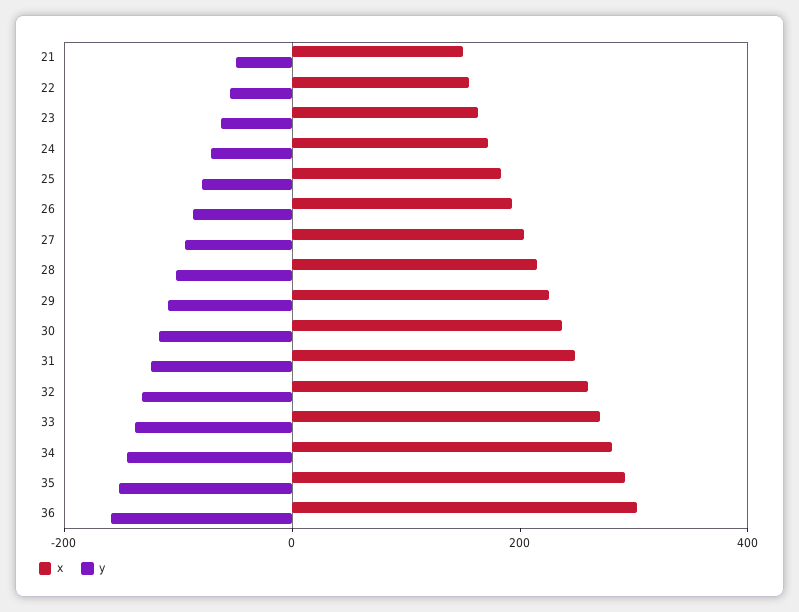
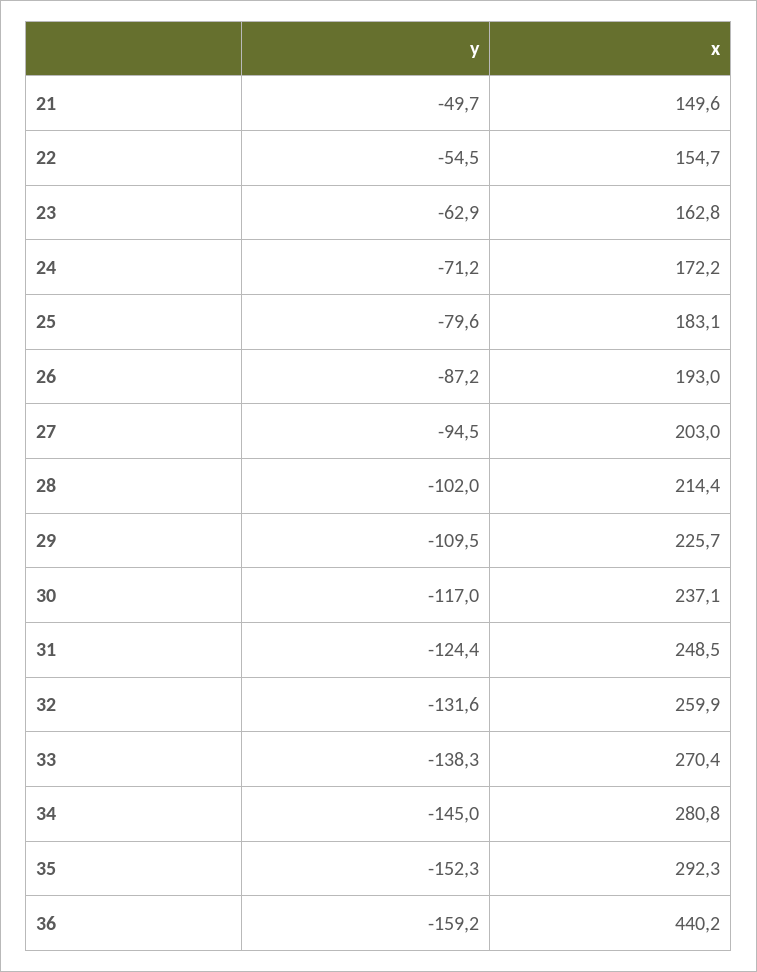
  {
    "x": {
      "21": 149.6,
      "22": 154.7,
      "23": 162.8,
      "24": 172.2,
      "25": 183.1,
      "26": 193,
      "27": 203,
      "28": 214.4,
      "29": 225.7,
      "30": 237.1,
      "31": 248.5,
      "32": 259.9,
      "33": 270.4,
      "34": 280.8,
      "35": 292.3,
-     "36": 300
+     "36": 440.2
    },
    "y": {
      "21": -49.7,
      "22": -54.5,
      "23": -62.9,
      "24": -71.2,
      "25": -79.6,
      "26": -87.2,
      "27": -94.5,
      "28": -102,
      "29": -109.5,
      "30": -117,
      "31": -124.4,
      "32": -131.6,
      "33": -138.3,
      "34": -145,
      "35": -152.3,
      "36": -159.2
    }
  }

